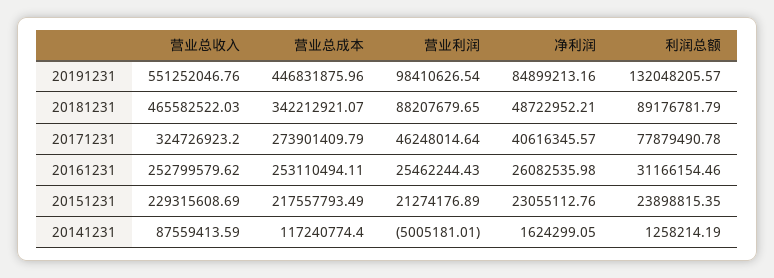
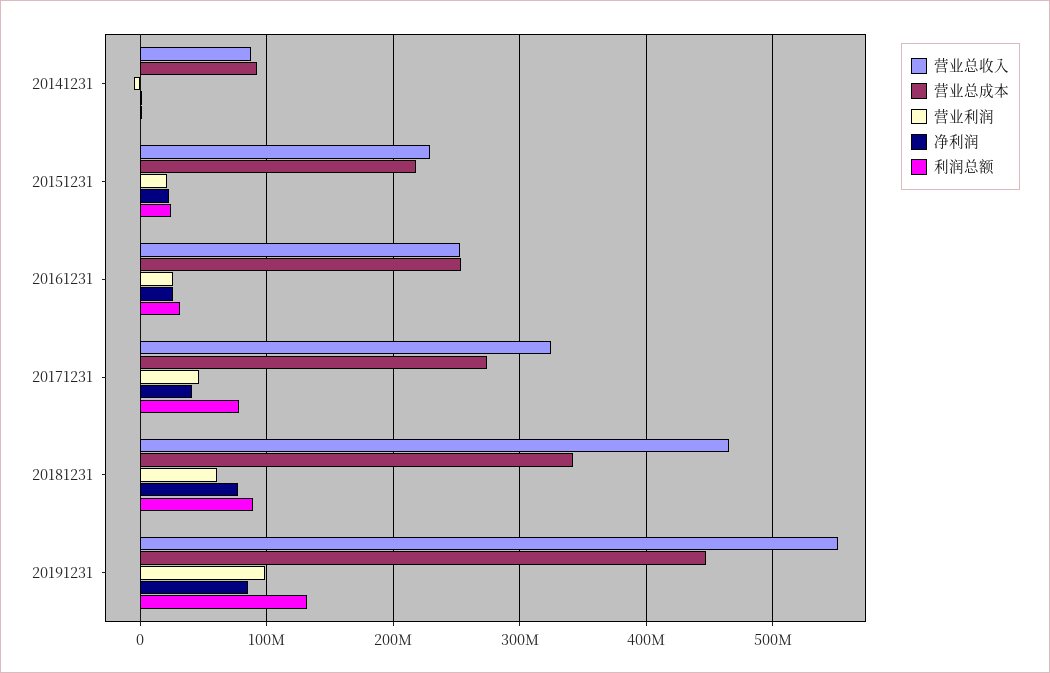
  {
    "营业总收入": {
      "20191231": 551252046.76,
      "20181231": 465582522.03,
      "20171231": 324726923.2,
      "20161231": 252799579.62,
      "20151231": 229315608.69,
      "20141231": 87559413.59
    },
    "营业总成本": {
      "20191231": 446831875.96,
      "20181231": 342212921.07,
      "20171231": 273901409.79,
      "20161231": 253110494.11,
      "20151231": 217557793.49,
-     "20141231": 117240774.4
+     "20141231": 90000000
    },
    "营业利润": {
      "20191231": 98410626.54,
-     "20181231": 88207679.65,
+     "20181231": 60000000,
      "20171231": 46248014.64,
      "20161231": 25462244.43,
      "20151231": 21274176.89,
      "20141231": -5005181.01
    },
    "净利润": {
      "20191231": 84899213.16,
-     "20181231": 48722952.21,
+     "20181231": 80000000,
      "20171231": 40616345.57,
      "20161231": 26082535.98,
      "20151231": 23055112.76,
      "20141231": 1624299.05
    },
    "利润总额": {
      "20191231": 132048205.57,
      "20181231": 89176781.79,
      "20171231": 77879490.78,
      "20161231": 31166154.46,
      "20151231": 23898815.35,
      "20141231": 1258214.19
    }
  }

